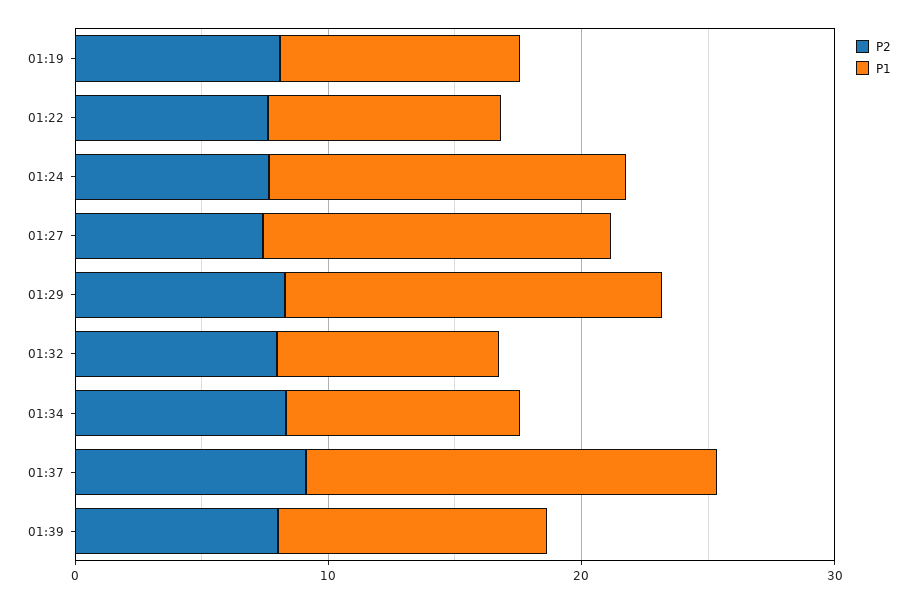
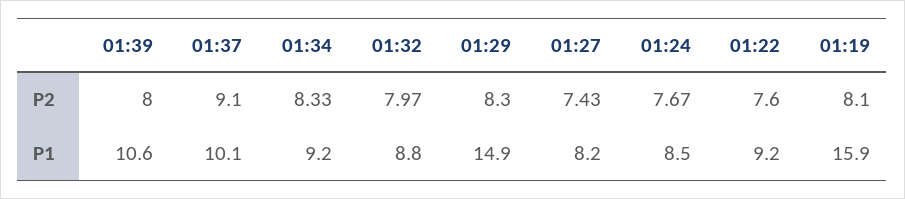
  {
    "P2": {
      "01:19": 8.1,
      "01:22": 7.6,
      "01:24": 7.67,
      "01:27": 7.43,
      "01:29": 8.3,
      "01:32": 7.97,
      "01:34": 8.33,
      "01:37": 9.1,
      "01:39": 8
    },
    "P1": {
-     "01:19": 10,
+     "01:19": 15.9,
      "01:22": 9.2,
-     "01:24": 14,
+     "01:24": 8.5,
-     "01:27": 14,
+     "01:27": 8.2,
      "01:29": 14.9,
      "01:32": 8.8,
      "01:34": 9.2,
-     "01:37": 16,
+     "01:37": 10.1,
      "01:39": 10.6
    }
  }

